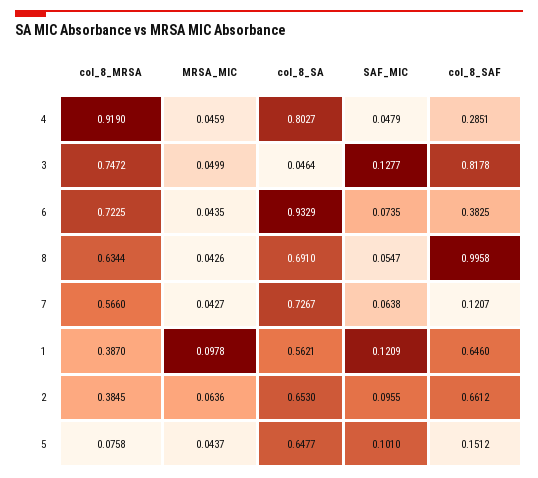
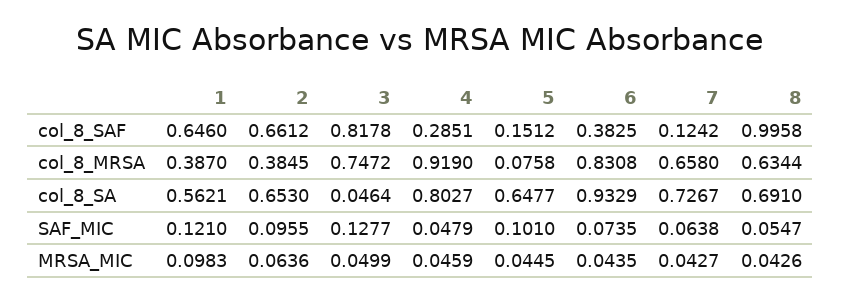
  {
    "col_8_MRSA": {
      "4": 0.919,
      "3": 0.7472,
-     "6": 0.7225,
+     "6": 0.8308,
      "8": 0.6344,
-     "7": 0.566,
+     "7": 0.658,
      "1": 0.387,
      "2": 0.3845,
      "5": 0.0758
    },
    "MRSA_MIC": {
      "4": 0.0459,
      "3": 0.0499,
      "6": 0.0435,
      "8": 0.0426,
      "7": 0.0427,
-     "1": 0.0978,
+     "1": 0.0983,
      "2": 0.0636,
-     "5": 0.0437
+     "5": 0.0445
    },
    "col_8_SA": {
      "4": 0.8027,
      "3": 0.0464,
      "6": 0.9329,
      "8": 0.691,
      "7": 0.7267,
      "1": 0.5621,
      "2": 0.653,
      "5": 0.6477
    },
    "SAF_MIC": {
      "4": 0.0479,
      "3": 0.1277,
      "6": 0.0735,
      "8": 0.0547,
      "7": 0.0638,
-     "1": 0.1209,
+     "1": 0.121,
      "2": 0.0955,
      "5": 0.101
    },
    "col_8_SAF": {
      "4": 0.2851,
      "3": 0.8178,
      "6": 0.3825,
      "8": 0.9958,
-     "7": 0.1207,
+     "7": 0.1242,
      "1": 0.646,
      "2": 0.6612,
      "5": 0.1512
    }
  }

